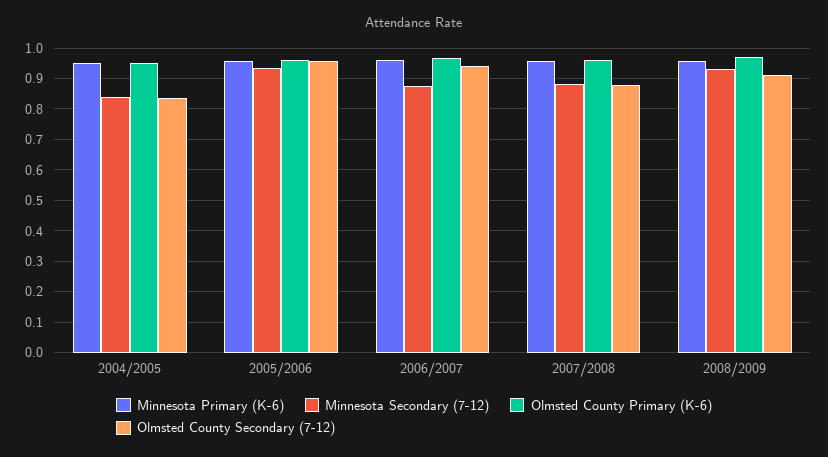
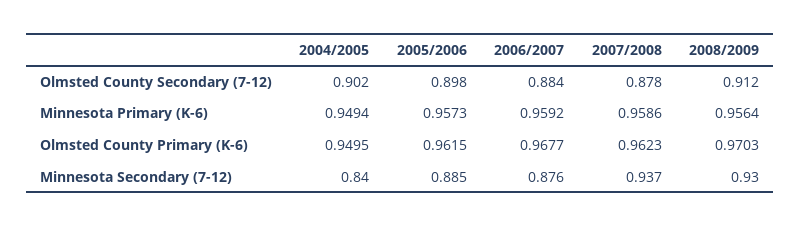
  {
    "Minnesota Primary (K-6)": {
      "2004/2005": 0.9494,
      "2005/2006": 0.9573,
      "2006/2007": 0.9592,
      "2007/2008": 0.9586,
      "2008/2009": 0.9564
    },
    "Minnesota Secondary (7-12)": {
      "2004/2005": 0.84,
-     "2005/2006": 0.94,
+     "2005/2006": 0.885,
      "2006/2007": 0.876,
-     "2007/2008": 0.88,
+     "2007/2008": 0.937,
      "2008/2009": 0.93
    },
    "Olmsted County Primary (K-6)": {
      "2004/2005": 0.9495,
      "2005/2006": 0.9615,
      "2006/2007": 0.9677,
      "2007/2008": 0.9623,
      "2008/2009": 0.9703
    },
    "Olmsted County Secondary (7-12)": {
-     "2004/2005": 0.84,
+     "2004/2005": 0.902,
-     "2005/2006": 0.96,
+     "2005/2006": 0.898,
-     "2006/2007": 0.94,
+     "2006/2007": 0.884,
      "2007/2008": 0.878,
      "2008/2009": 0.912
    }
  }

